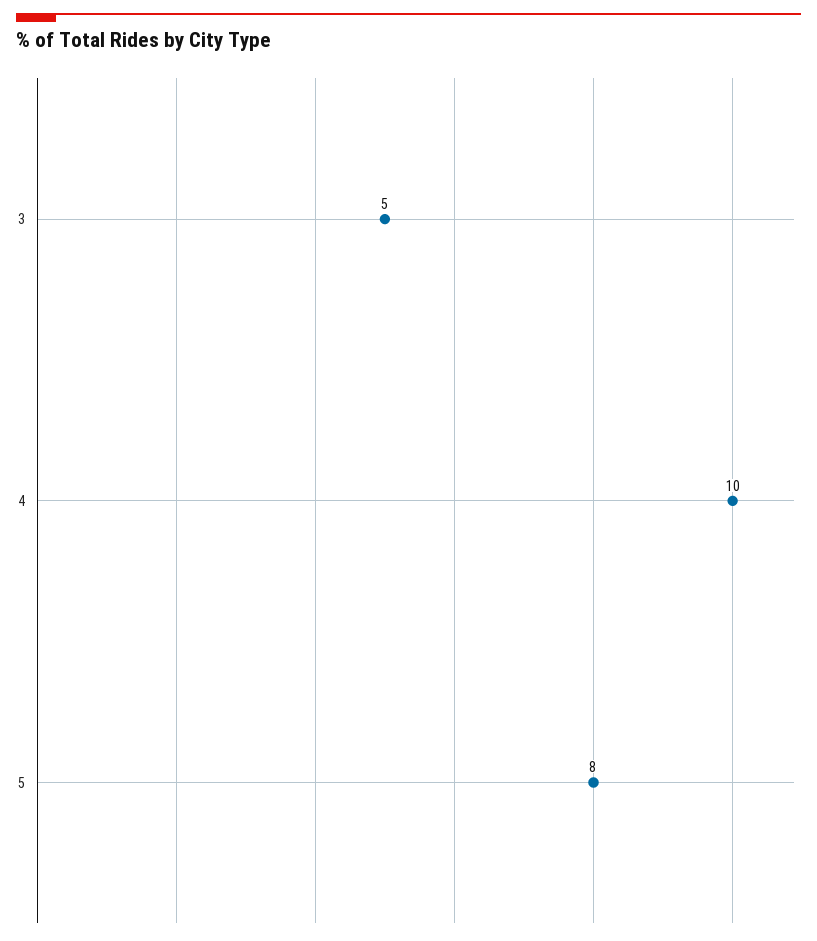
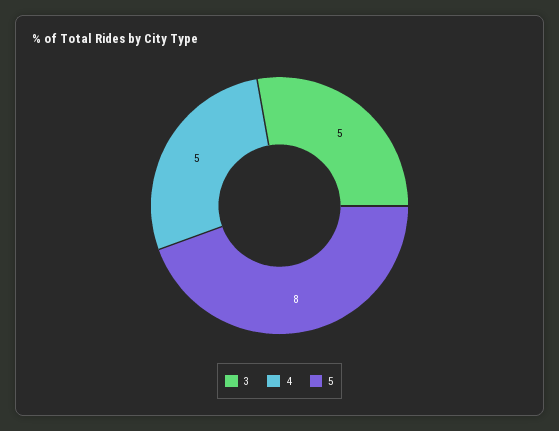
  {
    "3": 5,
-   "4": 10,
+   "4": 5,
    "5": 8
  }

